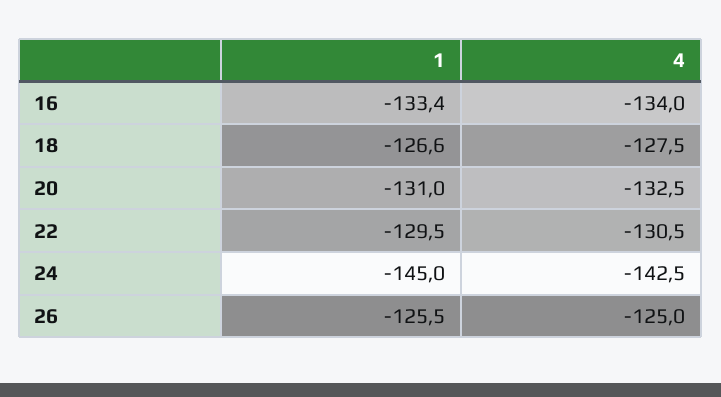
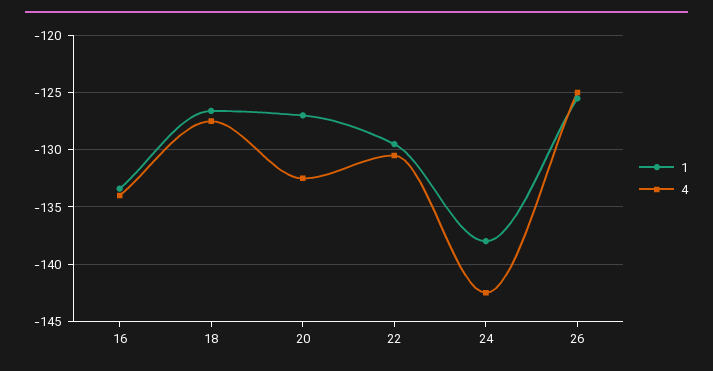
  {
    "1": {
      "16": -133.4,
      "18": -126.6,
-     "20": -131,
+     "20": -127,
      "22": -129.5,
-     "24": -145,
+     "24": -138,
      "26": -125.5
    },
    "4": {
      "16": -134,
      "18": -127.5,
      "20": -132.5,
      "22": -130.5,
      "24": -142.5,
      "26": -125
    }
  }

